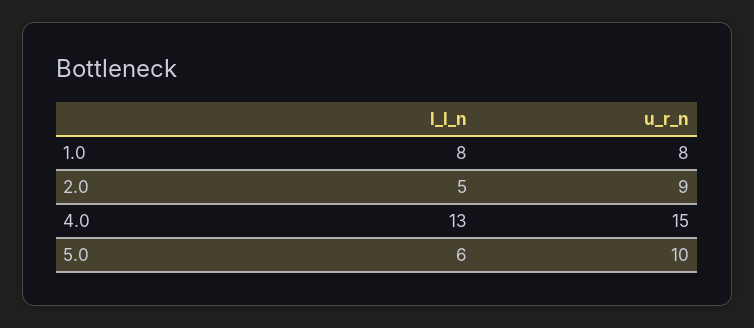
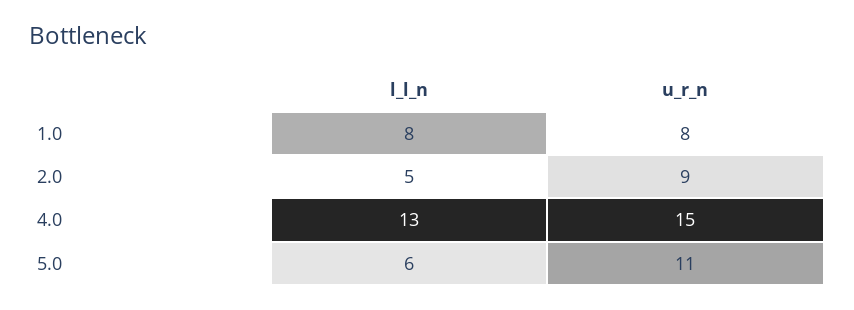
  {
    "l_l_n": {
      "1.0": 8,
      "2.0": 5,
      "4.0": 13,
      "5.0": 6
    },
    "u_r_n": {
      "1.0": 8,
      "2.0": 9,
      "4.0": 15,
-     "5.0": 10
+     "5.0": 11
    }
  }

